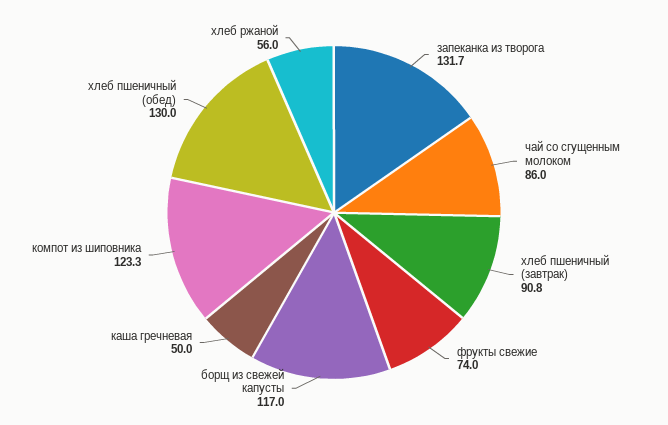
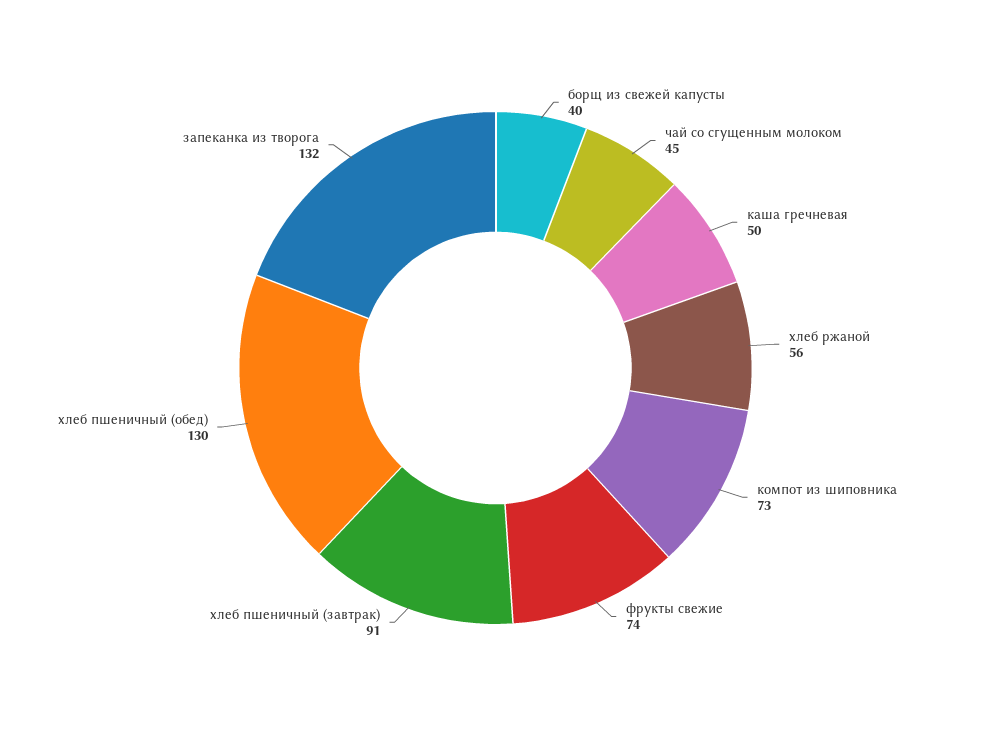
  {
    "запеканка из творога": 131.7,
-   "чай со сгущенным молоком": 86,
+   "чай со сгущенным молоком": 45,
    "хлеб пшеничный (завтрак)": 90.8,
    "фрукты свежие": 74,
-   "борщ из свежей капусты": 117,
+   "борщ из свежей капусты": 40,
    "каша гречневая": 50,
-   "компот из шиповника": 123.3,
+   "компот из шиповника": 73,
    "хлеб пшеничный (обед)": 130,
    "хлеб ржаной": 56
  }

